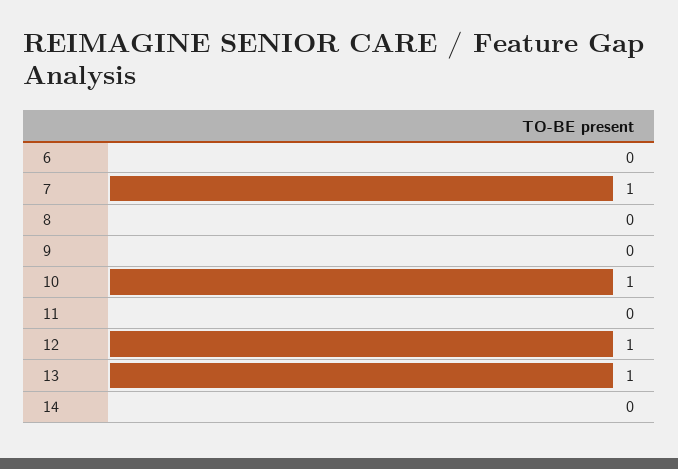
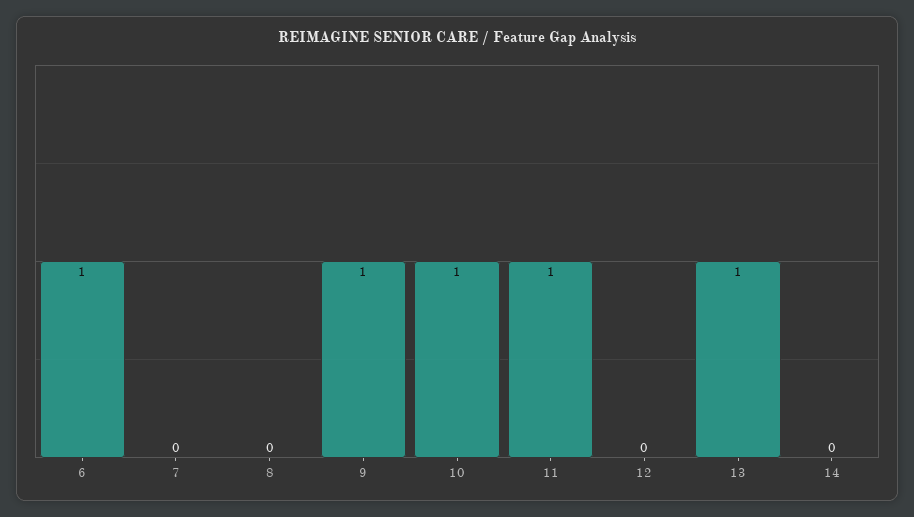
  {
-   "6": 0,
+   "6": 1,
-   "7": 1,
+   "7": 0,
    "8": 0,
-   "9": 0,
+   "9": 1,
    "10": 1,
-   "11": 0,
+   "11": 1,
-   "12": 1,
+   "12": 0,
    "13": 1,
    "14": 0
  }

